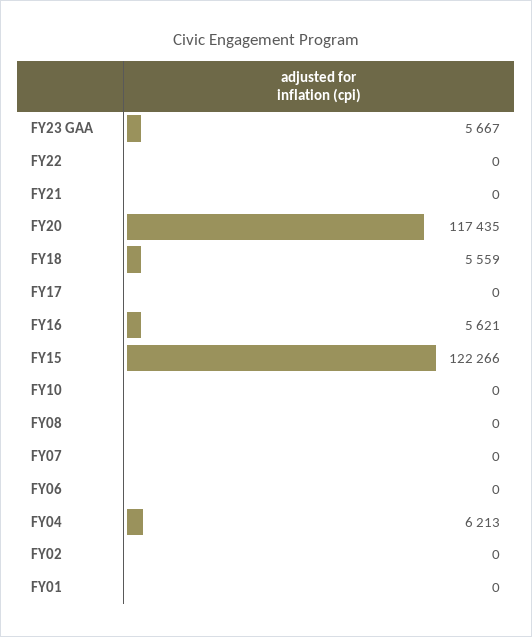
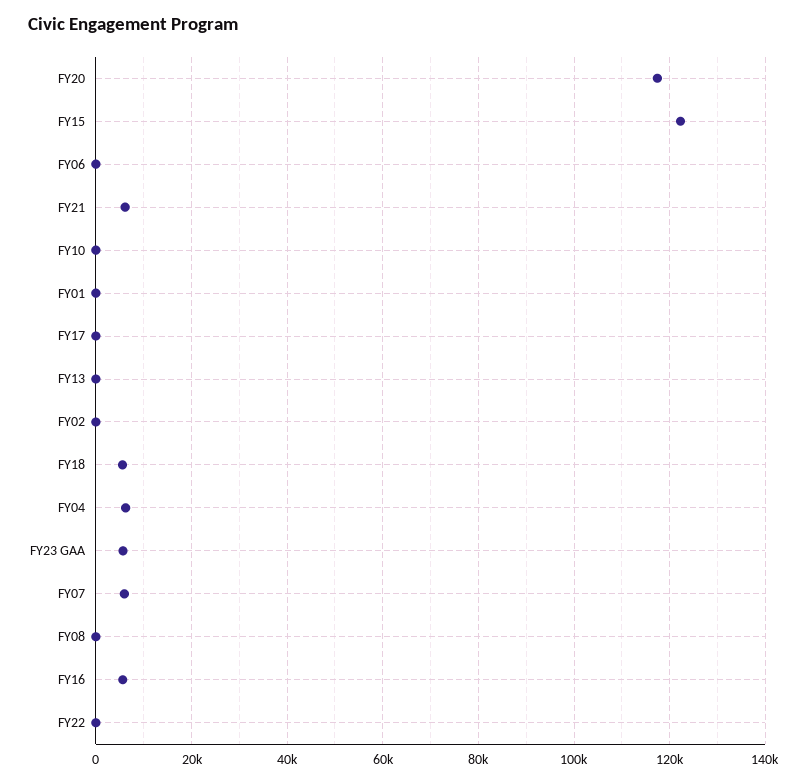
  {
    "FY23 GAA": 5667,
    "FY22": 0,
-   "FY21": 0,
+   "FY21": 6000,
    "FY20": 117435,
    "FY18": 5559,
    "FY17": 0,
    "FY16": 5621,
    "FY15": 122266,
    "FY10": 0,
    "FY08": 0,
-   "FY07": 0,
+   "FY07": 6000,
    "FY06": 0,
    "FY04": 6213,
    "FY02": 0,
-   "FY01": 0
+   "FY01": 0,
+   "FY13": 0
  }

